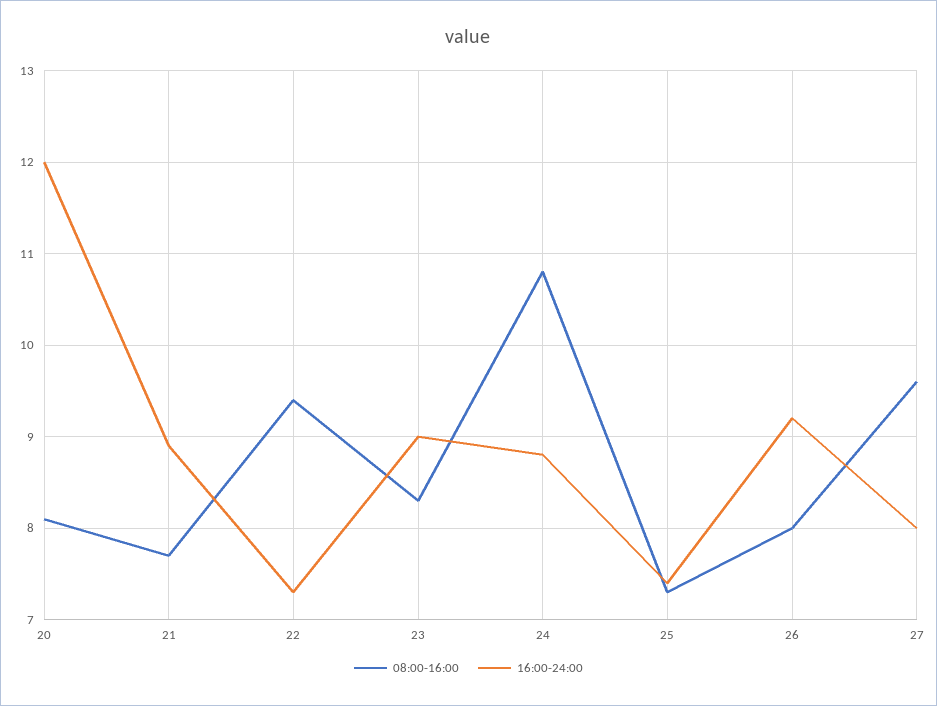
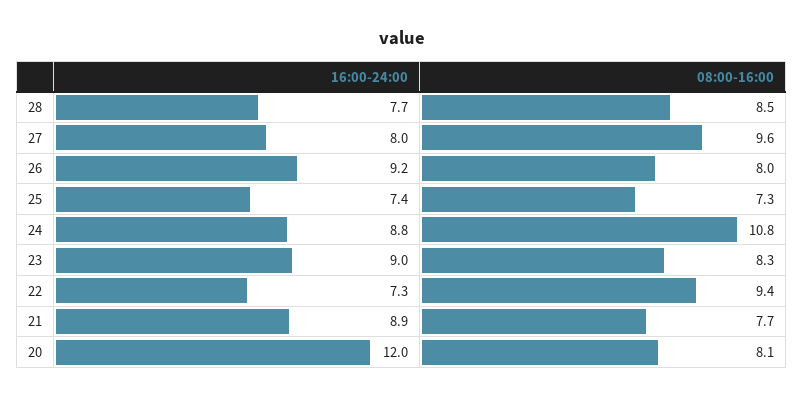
  {
    "08:00-16:00": {
      "20": 8.1,
      "21": 7.7,
      "22": 9.4,
      "23": 8.3,
      "24": 10.8,
      "25": 7.3,
      "26": 8,
-     "27": 9.6
+     "27": 9.6,
+     "28": 8.5
    },
    "16:00-24:00": {
      "20": 12,
      "21": 8.9,
      "22": 7.3,
      "23": 9,
      "24": 8.8,
      "25": 7.4,
      "26": 9.2,
-     "27": 8
+     "27": 8,
+     "28": 7.7
    }
  }

